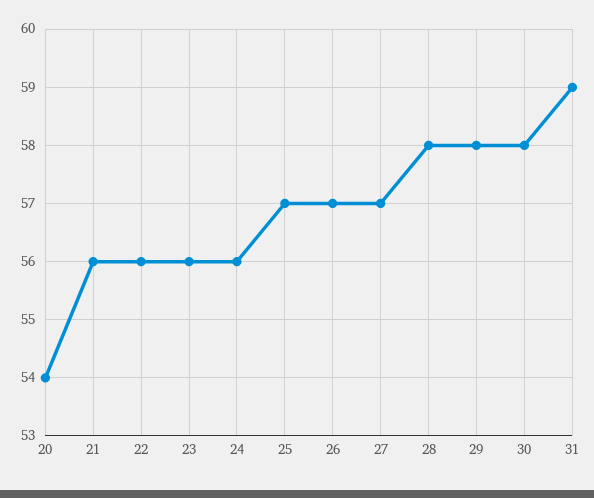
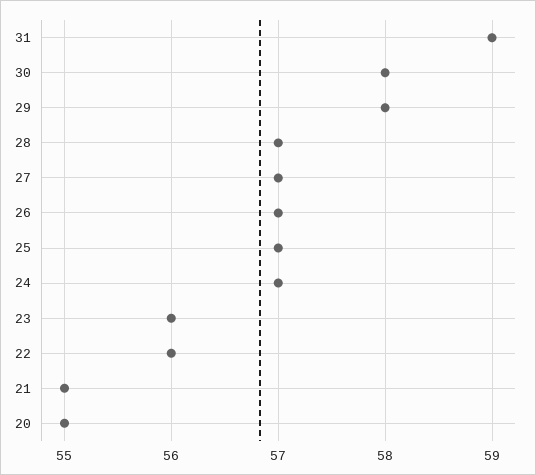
  {
-   "20": 54,
+   "20": 55,
-   "21": 56,
+   "21": 55,
    "22": 56,
    "23": 56,
-   "24": 56,
+   "24": 57,
    "25": 57,
    "26": 57,
    "27": 57,
-   "28": 58,
+   "28": 57,
    "29": 58,
    "30": 58,
    "31": 59
  }

